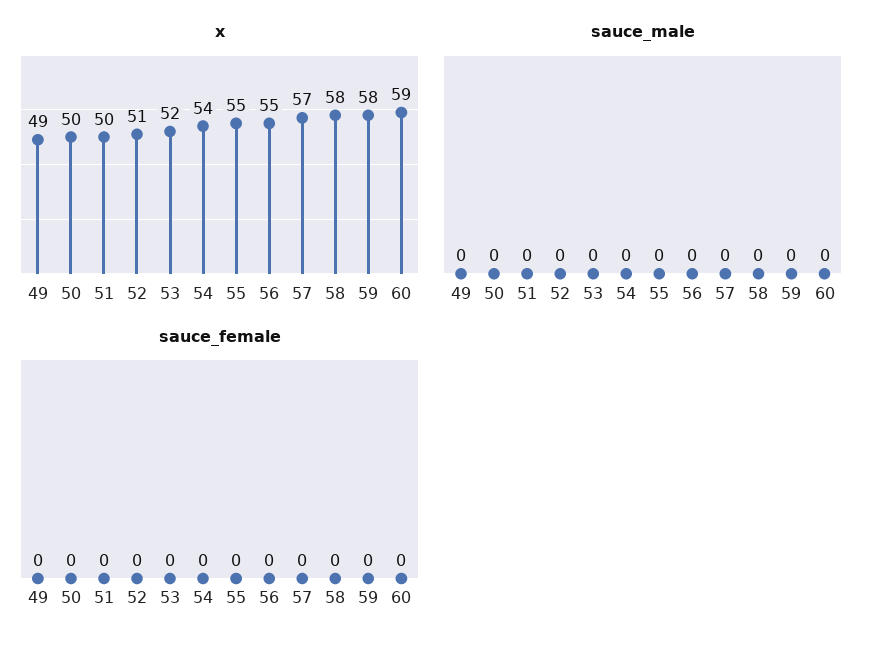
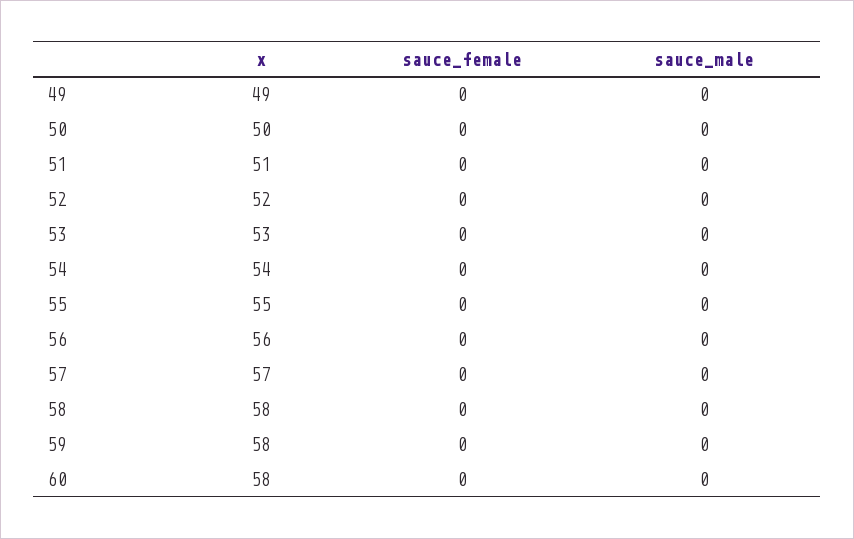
  {
    "x": {
      "49": 49,
      "50": 50,
-     "51": 50,
+     "51": 51,
-     "52": 51,
+     "52": 52,
-     "53": 52,
+     "53": 53,
      "54": 54,
      "55": 55,
-     "56": 55,
+     "56": 56,
      "57": 57,
      "58": 58,
      "59": 58,
-     "60": 59
+     "60": 58
    },
    "sauce_male": {
      "49": 0,
      "50": 0,
      "51": 0,
      "52": 0,
      "53": 0,
      "54": 0,
      "55": 0,
      "56": 0,
      "57": 0,
      "58": 0,
      "59": 0,
      "60": 0
    },
    "sauce_female": {
      "49": 0,
      "50": 0,
      "51": 0,
      "52": 0,
      "53": 0,
      "54": 0,
      "55": 0,
      "56": 0,
      "57": 0,
      "58": 0,
      "59": 0,
      "60": 0
    }
  }

